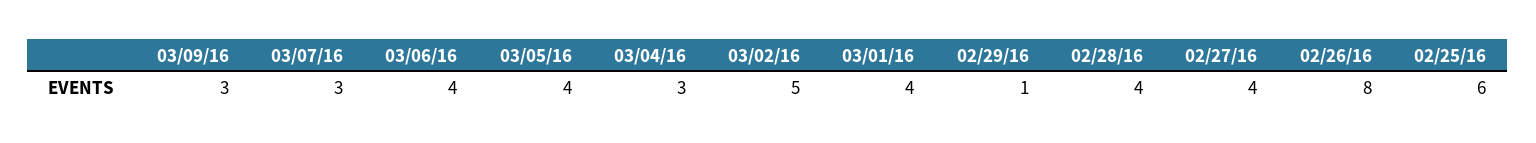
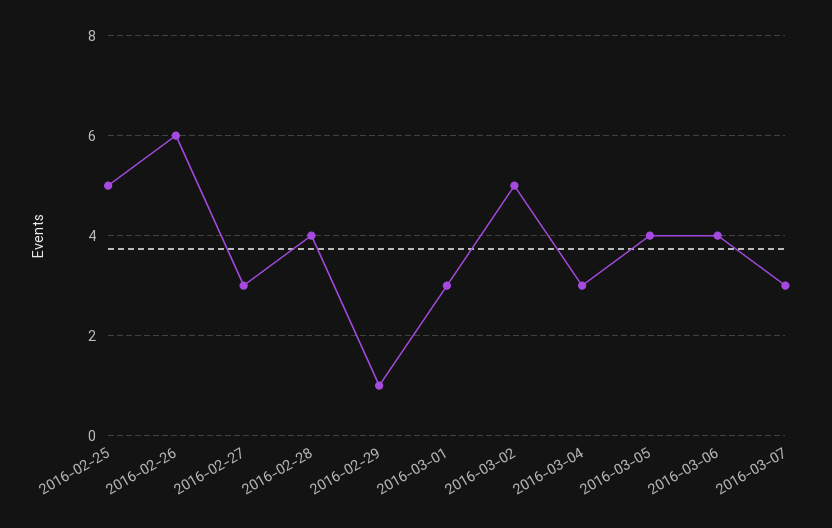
  {
-   "03/09/16": 3,
    "03/07/16": 3,
    "03/06/16": 4,
    "03/05/16": 4,
    "03/04/16": 3,
    "03/02/16": 5,
-   "03/01/16": 4,
+   "03/01/16": 3,
    "02/29/16": 1,
    "02/28/16": 4,
-   "02/27/16": 4,
+   "02/27/16": 3,
-   "02/26/16": 8,
+   "02/26/16": 6,
-   "02/25/16": 6
+   "02/25/16": 5
  }

